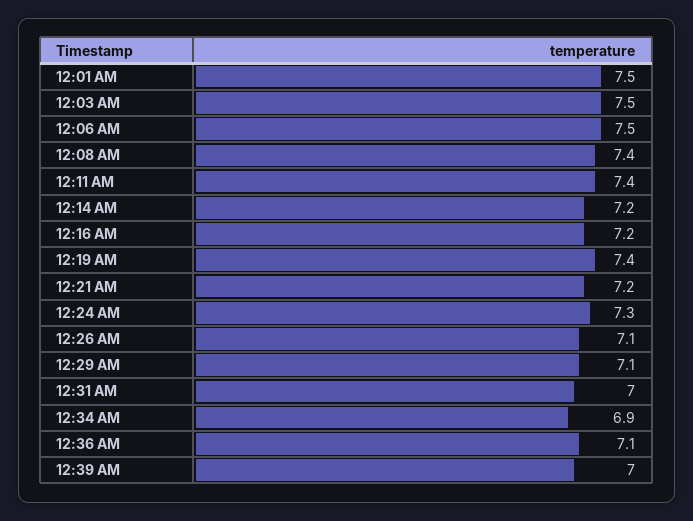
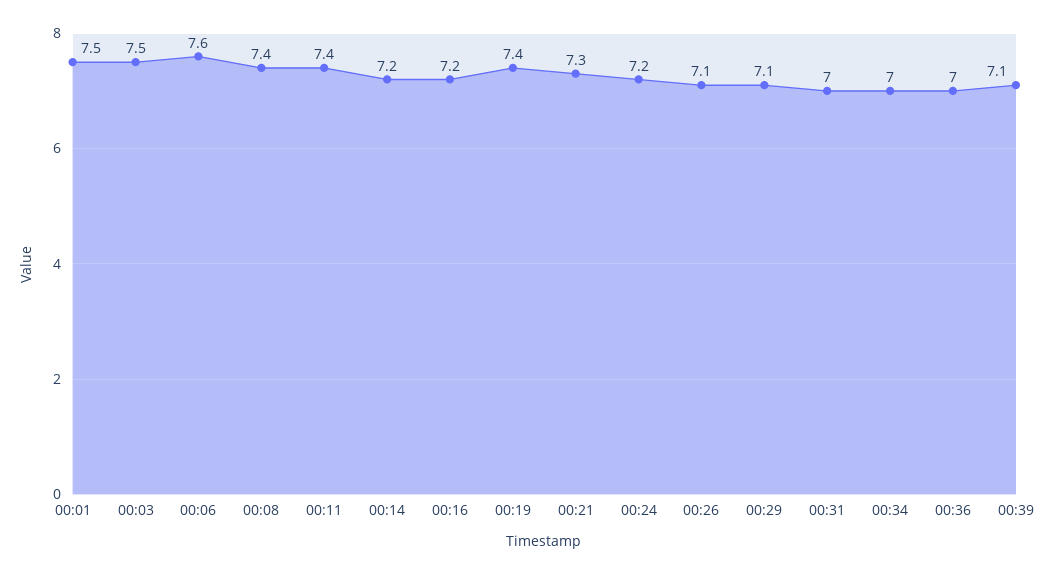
  {
    "12:01 AM": 7.5,
    "12:03 AM": 7.5,
-   "12:06 AM": 7.5,
+   "12:06 AM": 7.6,
    "12:08 AM": 7.4,
    "12:11 AM": 7.4,
    "12:14 AM": 7.2,
    "12:16 AM": 7.2,
    "12:19 AM": 7.4,
-   "12:21 AM": 7.2,
+   "12:21 AM": 7.3,
-   "12:24 AM": 7.3,
+   "12:24 AM": 7.2,
    "12:26 AM": 7.1,
    "12:29 AM": 7.1,
    "12:31 AM": 7,
-   "12:34 AM": 6.9,
+   "12:34 AM": 7,
-   "12:36 AM": 7.1,
+   "12:36 AM": 7,
-   "12:39 AM": 7
+   "12:39 AM": 7.1
  }

